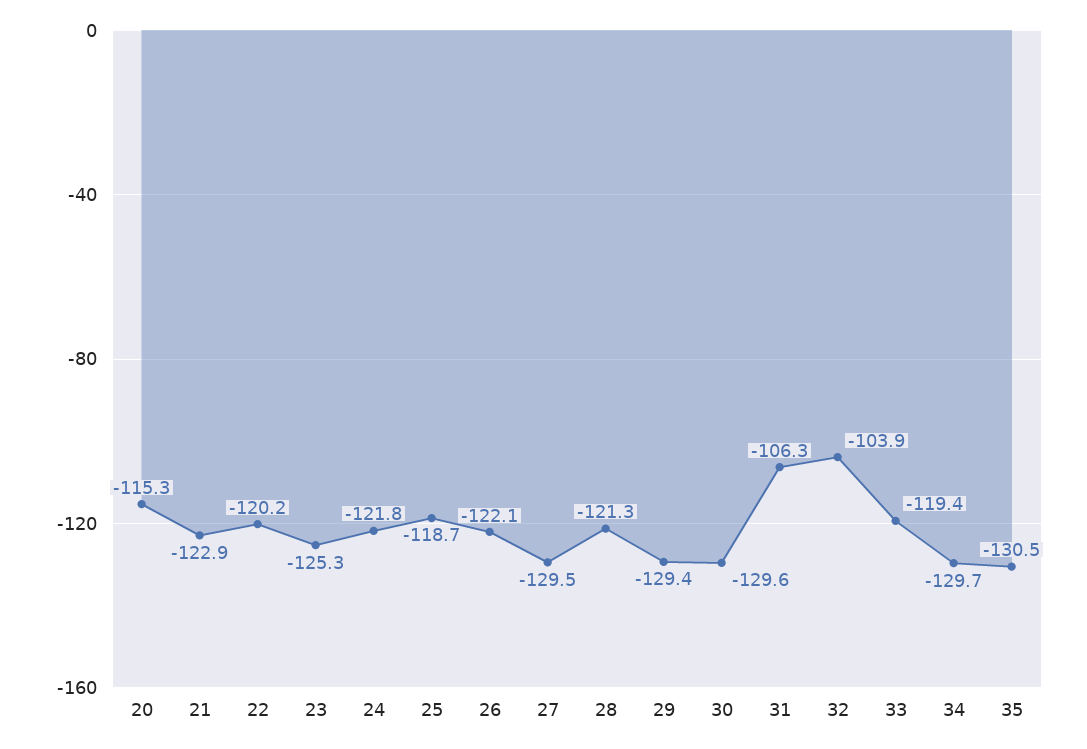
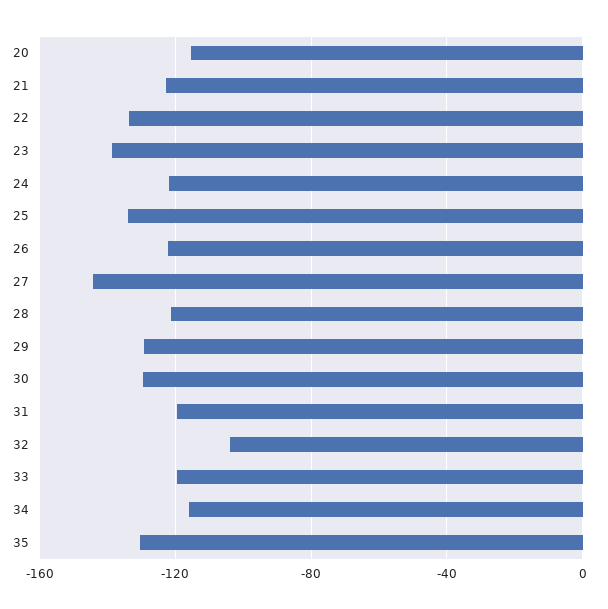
  {
    "20": -115.3,
    "21": -122.9,
-   "22": -120.2,
+   "22": -135,
-   "23": -125.3,
+   "23": -140,
    "24": -121.8,
-   "25": -118.7,
+   "25": -135,
    "26": -122.1,
-   "27": -129.5,
+   "27": -145,
    "28": -121.3,
    "29": -129.4,
    "30": -129.6,
-   "31": -106.3,
+   "31": -120,
    "32": -103.9,
    "33": -119.4,
-   "34": -129.7,
+   "34": -115,
    "35": -130.5
  }

